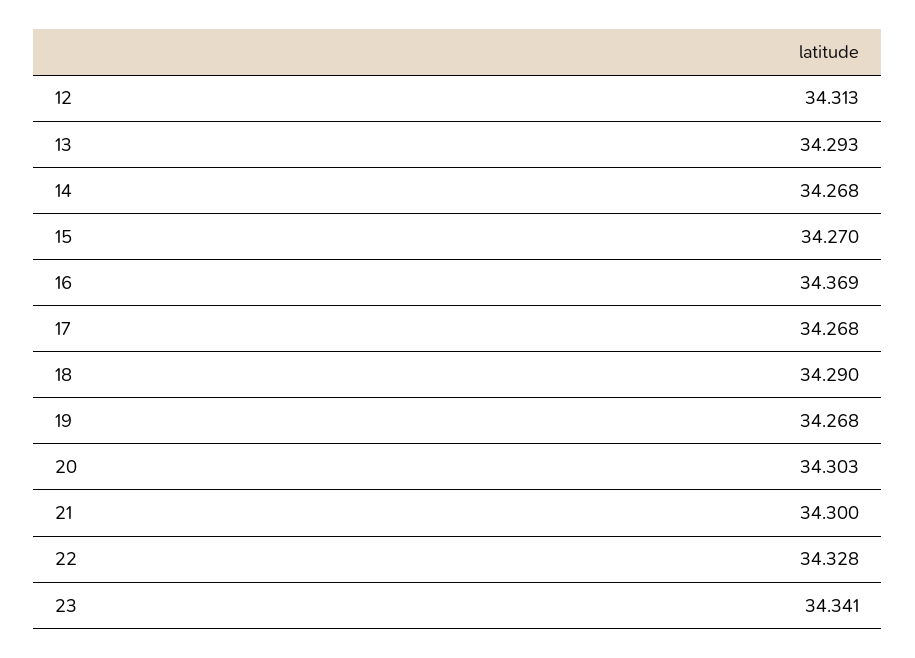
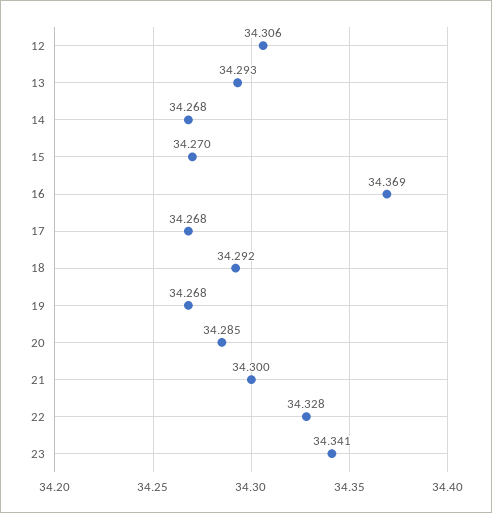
  {
-   "12": 34.313,
+   "12": 34.306,
    "13": 34.293,
    "14": 34.268,
    "15": 34.27,
    "16": 34.369,
    "17": 34.268,
-   "18": 34.29,
+   "18": 34.292,
    "19": 34.268,
-   "20": 34.303,
+   "20": 34.285,
    "21": 34.3,
    "22": 34.328,
    "23": 34.341
  }

